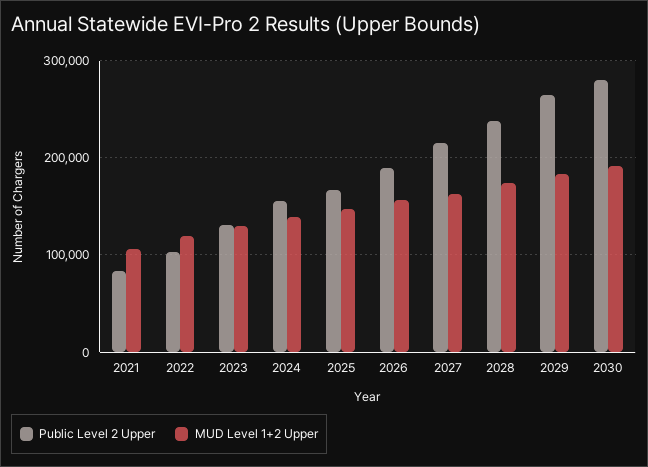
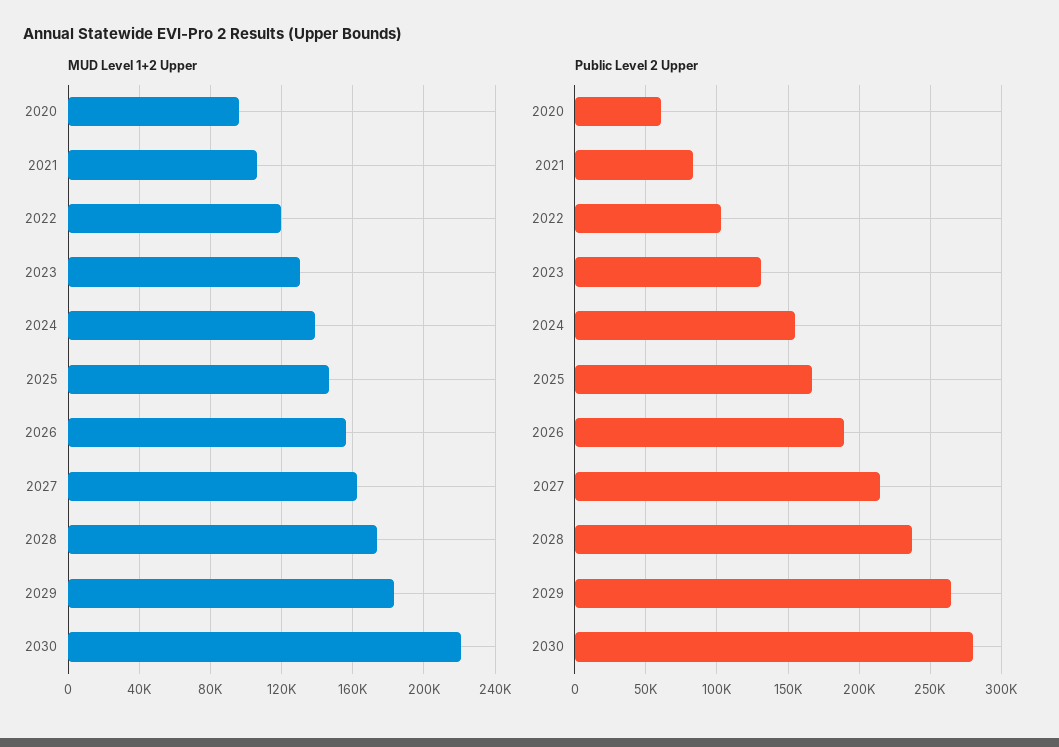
  {
    "Public Level 2 Upper": {
      "2021": 85000,
      "2022": 105000,
      "2023": 130000,
      "2024": 155000,
      "2025": 165000,
      "2026": 190000,
      "2027": 215000,
      "2028": 235000,
      "2029": 265000,
-     "2030": 280000
+     "2030": 280000,
+     "2020": 60000
    },
    "MUD Level 1+2 Upper": {
      "2021": 105000,
      "2022": 120000,
      "2023": 130000,
      "2024": 140000,
      "2025": 145000,
      "2026": 155000,
      "2027": 165000,
      "2028": 175000,
      "2029": 185000,
-     "2030": 190000
+     "2030": 220000,
+     "2020": 95000
    }
  }

